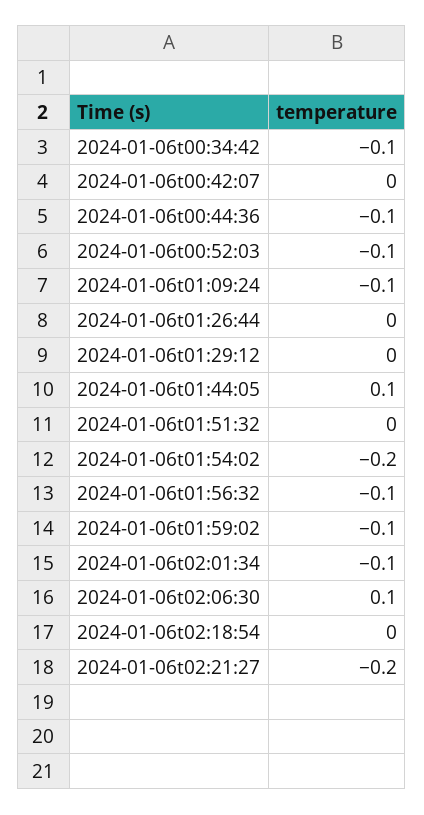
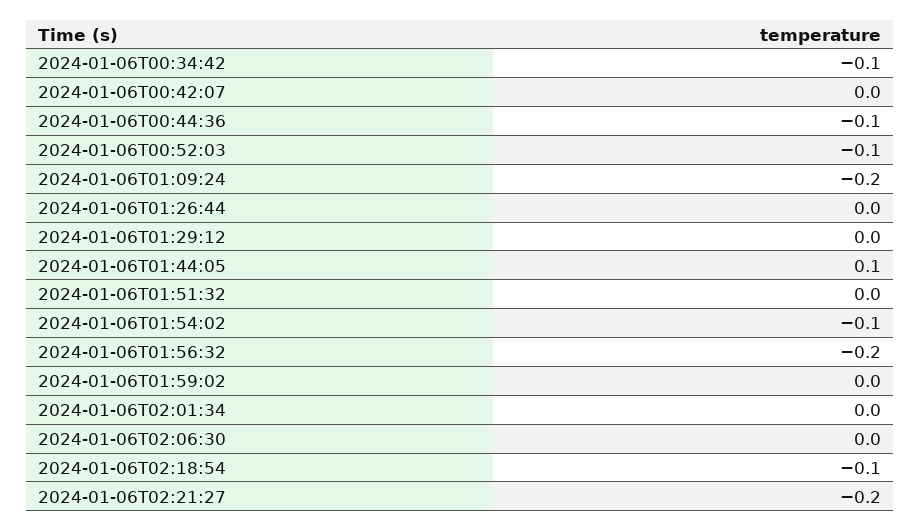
  {
    "2024-01-06t00:34:42": -0.1,
    "2024-01-06t00:42:07": 0,
    "2024-01-06t00:44:36": -0.1,
    "2024-01-06t00:52:03": -0.1,
-   "2024-01-06t01:09:24": -0.1,
+   "2024-01-06t01:09:24": -0.2,
    "2024-01-06t01:26:44": 0,
    "2024-01-06t01:29:12": 0,
    "2024-01-06t01:44:05": 0.1,
    "2024-01-06t01:51:32": 0,
-   "2024-01-06t01:54:02": -0.2,
+   "2024-01-06t01:54:02": -0.1,
-   "2024-01-06t01:56:32": -0.1,
+   "2024-01-06t01:56:32": -0.2,
-   "2024-01-06t01:59:02": -0.1,
+   "2024-01-06t01:59:02": 0,
-   "2024-01-06t02:01:34": -0.1,
+   "2024-01-06t02:01:34": 0,
-   "2024-01-06t02:06:30": 0.1,
+   "2024-01-06t02:06:30": 0,
-   "2024-01-06t02:18:54": 0,
+   "2024-01-06t02:18:54": -0.1,
    "2024-01-06t02:21:27": -0.2
  }

